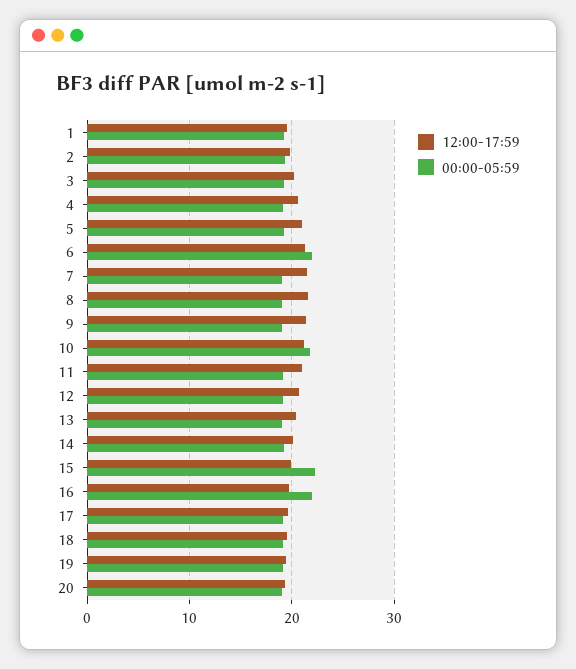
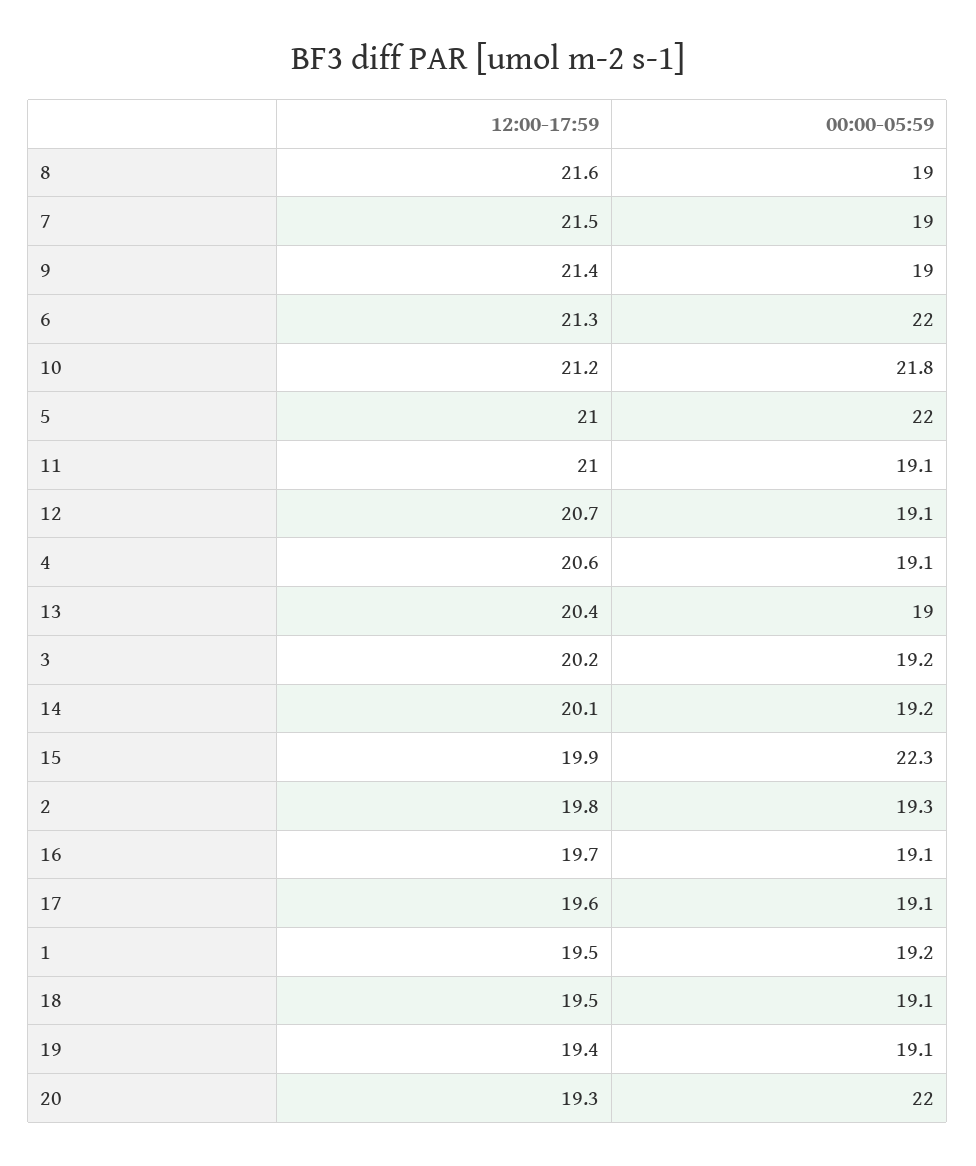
  {
    "12:00-17:59": {
      "1": 19.5,
      "2": 19.8,
      "3": 20.2,
      "4": 20.6,
      "5": 21,
      "6": 21.3,
      "7": 21.5,
      "8": 21.6,
      "9": 21.4,
      "10": 21.2,
      "11": 21,
      "12": 20.7,
      "13": 20.4,
      "14": 20.1,
      "15": 19.9,
      "16": 19.7,
      "17": 19.6,
      "18": 19.5,
      "19": 19.4,
      "20": 19.3
    },
    "00:00-05:59": {
      "1": 19.2,
      "2": 19.3,
      "3": 19.2,
      "4": 19.1,
-     "5": 19,
+     "5": 22,
      "6": 22,
      "7": 19,
      "8": 19,
      "9": 19,
      "10": 21.8,
      "11": 19.1,
      "12": 19.1,
      "13": 19,
      "14": 19.2,
      "15": 22.3,
-     "16": 22,
+     "16": 19.1,
      "17": 19.1,
      "18": 19.1,
      "19": 19.1,
-     "20": 19
+     "20": 22
    }
  }

